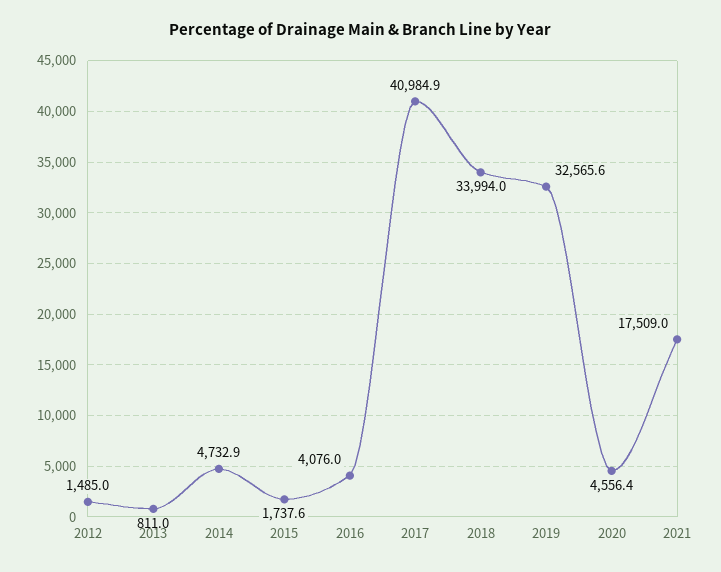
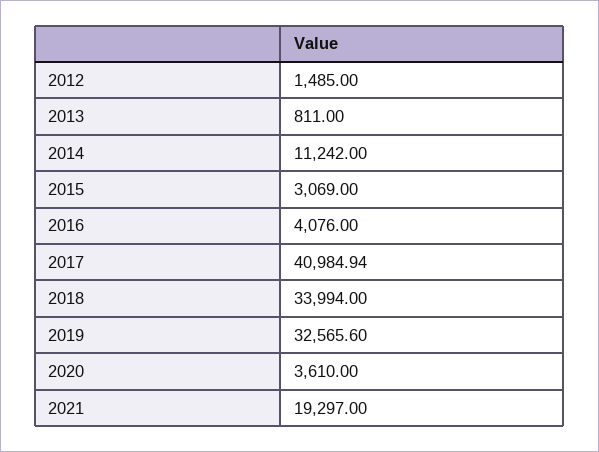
  {
    "2012": 1485,
    "2013": 811,
-   "2014": 4732.9,
+   "2014": 11242,
-   "2015": 1737.6,
+   "2015": 3069,
    "2016": 4076,
    "2017": 40984.94,
    "2018": 33994,
    "2019": 32565.6,
-   "2020": 4556.4,
+   "2020": 3610,
-   "2021": 17509
+   "2021": 19297
  }

